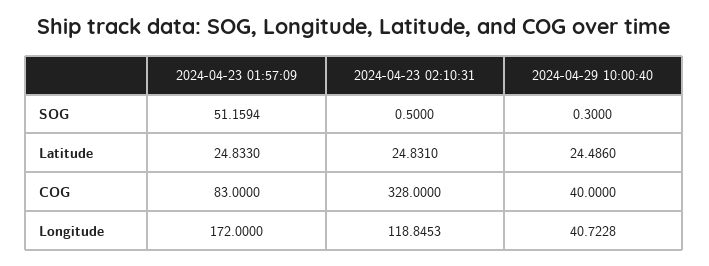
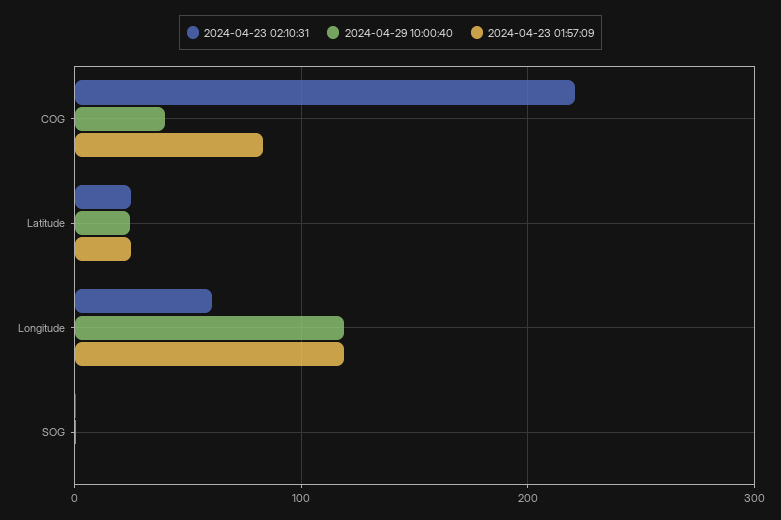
  {
    "2024-04-23 01:57:09": {
-     "SOG": 51.1594,
+     "SOG": 0,
      "Latitude": 24.833,
      "COG": 83,
-     "Longitude": 172
+     "Longitude": 120
    },
    "2024-04-23 02:10:31": {
      "SOG": 0.5,
      "Latitude": 24.831,
-     "COG": 328,
+     "COG": 220,
-     "Longitude": 118.8453
+     "Longitude": 60
    },
    "2024-04-29 10:00:40": {
      "SOG": 0.3,
      "Latitude": 24.486,
      "COG": 40,
-     "Longitude": 40.7228
+     "Longitude": 120
    }
  }

